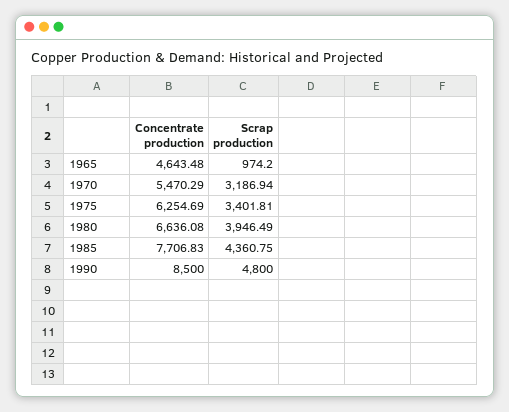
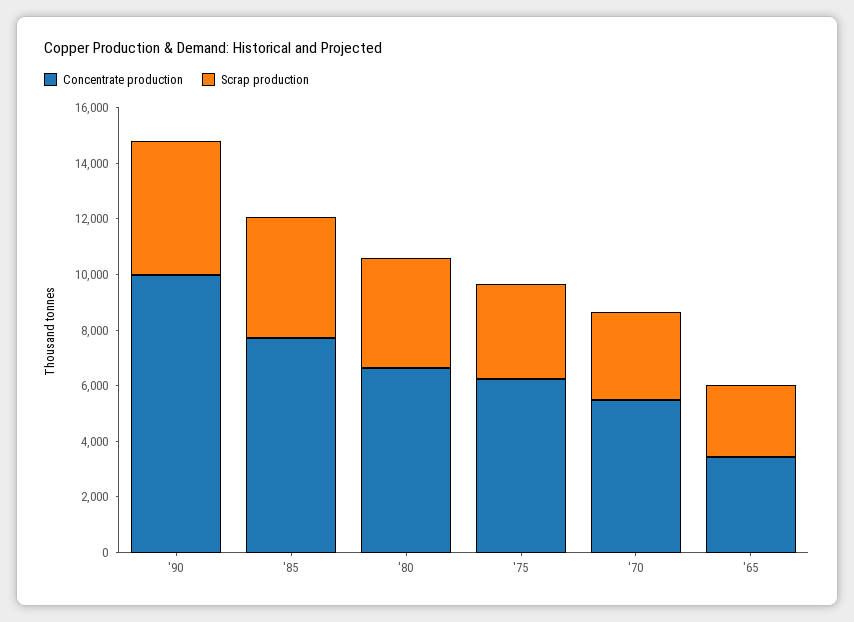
  {
    "Concentrate production": {
-     "1965": 4643.48,
+     "1965": 3500,
      "1970": 5470.29,
      "1975": 6254.69,
      "1980": 6636.08,
      "1985": 7706.83,
-     "1990": 8500
+     "1990": 10000
    },
    "Scrap production": {
-     "1965": 974.2,
+     "1965": 2500,
      "1970": 3186.94,
      "1975": 3401.81,
      "1980": 3946.49,
      "1985": 4360.75,
      "1990": 4800
    }
  }

